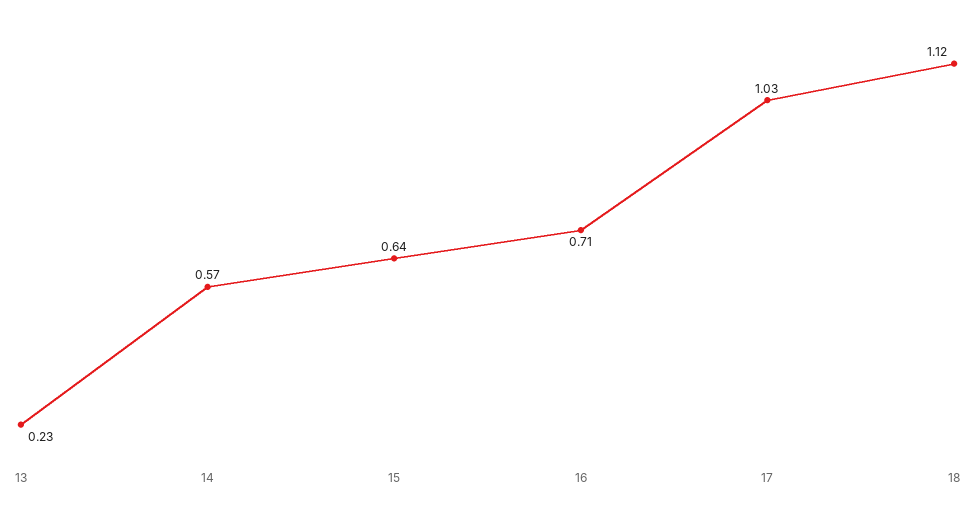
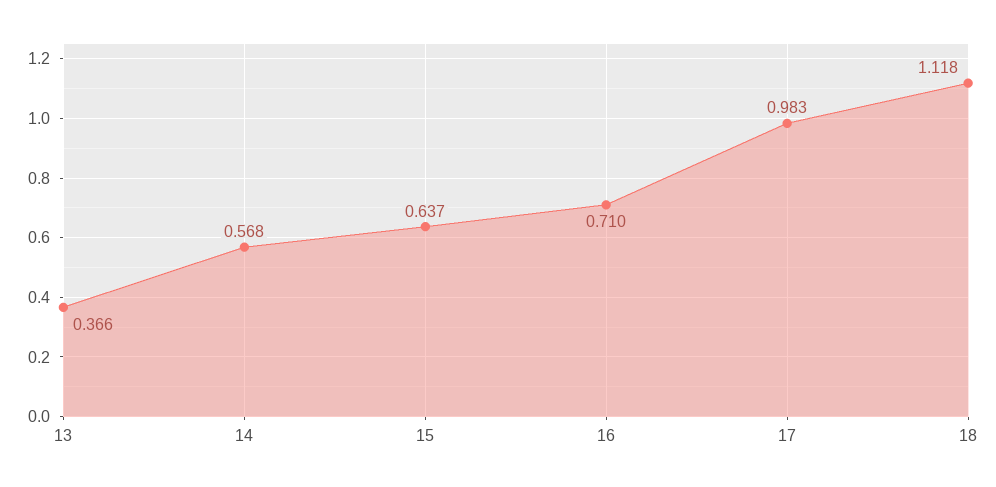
  {
-   "13": 0.23,
+   "13": 0.366,
    "14": 0.568,
    "15": 0.637,
    "16": 0.71,
-   "17": 1.03,
+   "17": 0.983,
    "18": 1.118
  }

